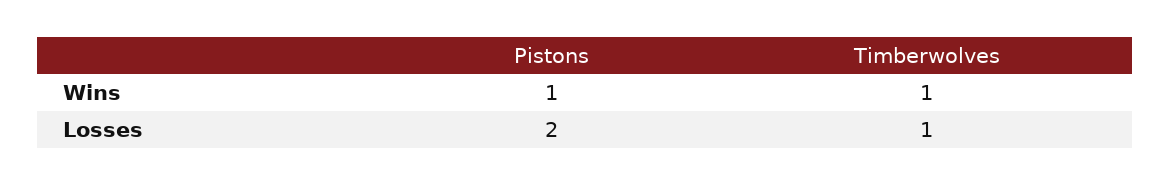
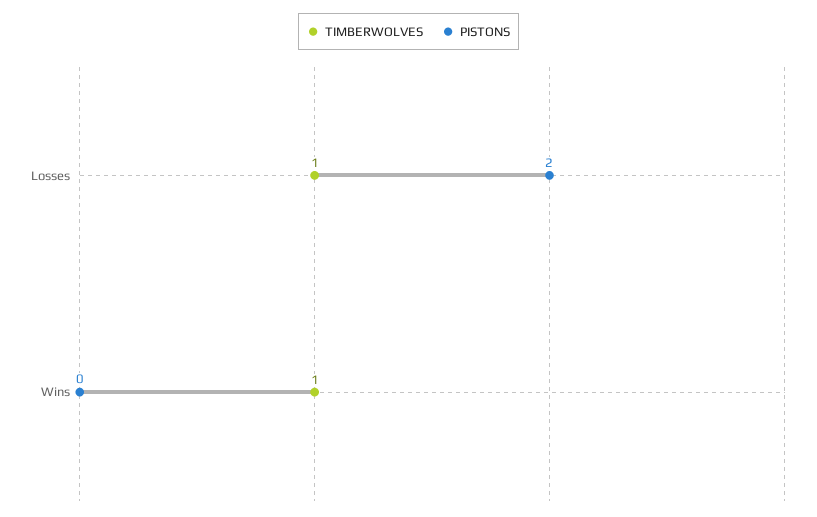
  {
    "Pistons": {
-     "Wins": 1,
+     "Wins": 0,
      "Losses": 2
    },
    "Timberwolves": {
      "Wins": 1,
      "Losses": 1
    }
  }

